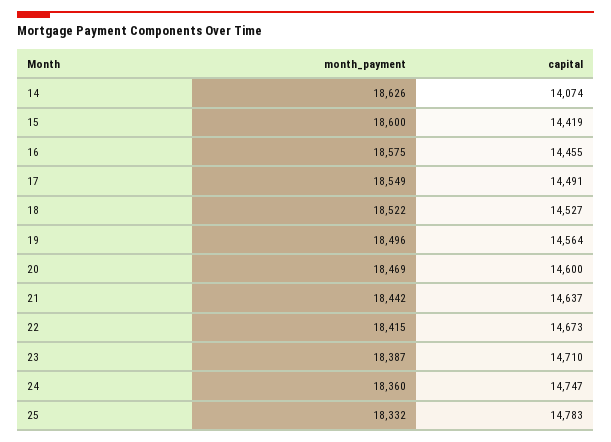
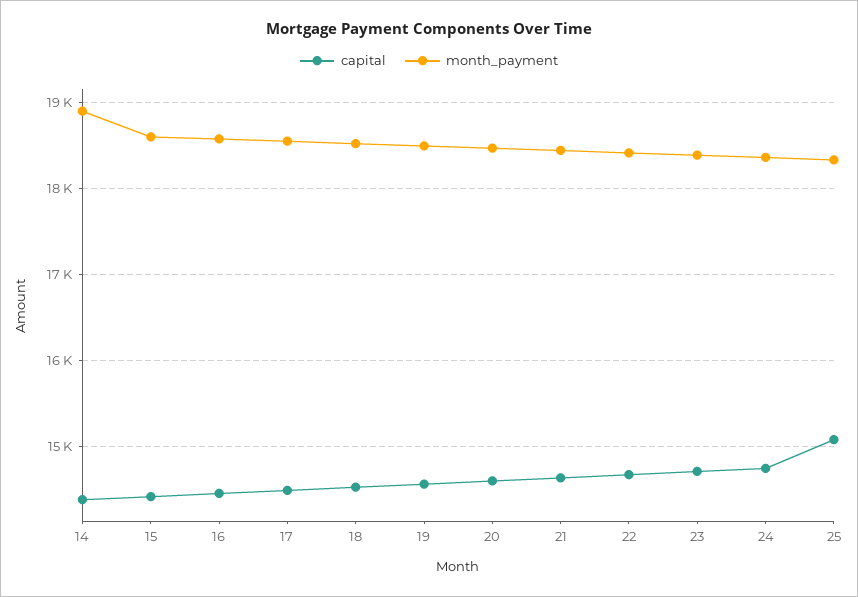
  {
    "month_payment": {
-     "14": 18626,
+     "14": 18900,
      "15": 18600,
      "16": 18575,
      "17": 18549,
      "18": 18522,
      "19": 18496,
      "20": 18469,
      "21": 18442,
      "22": 18415,
      "23": 18387,
      "24": 18360,
      "25": 18332
    },
    "capital": {
-     "14": 14074,
+     "14": 14400,
      "15": 14419,
      "16": 14455,
      "17": 14491,
      "18": 14527,
      "19": 14564,
      "20": 14600,
      "21": 14637,
      "22": 14673,
      "23": 14710,
      "24": 14747,
-     "25": 14783
+     "25": 15100
    }
  }

